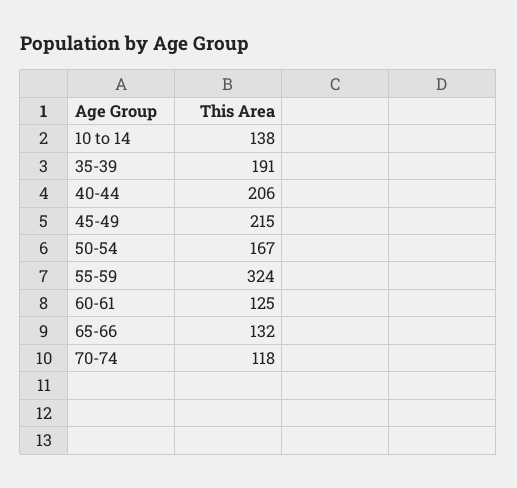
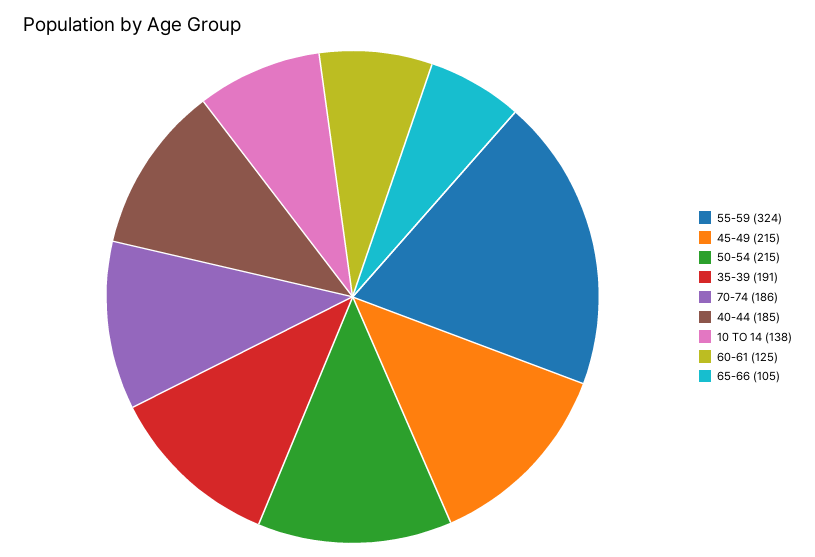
  {
    "10 to 14": 138,
    "35-39": 191,
-   "40-44": 206,
+   "40-44": 185,
    "45-49": 215,
-   "50-54": 167,
+   "50-54": 215,
    "55-59": 324,
    "60-61": 125,
-   "65-66": 132,
+   "65-66": 105,
-   "70-74": 118
+   "70-74": 186
  }

